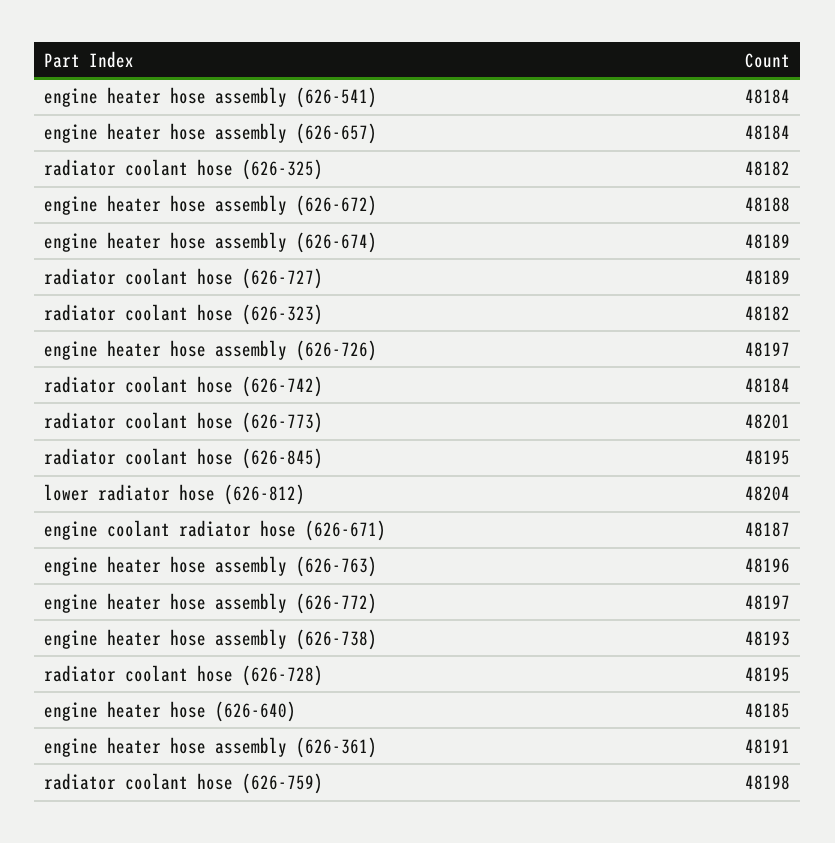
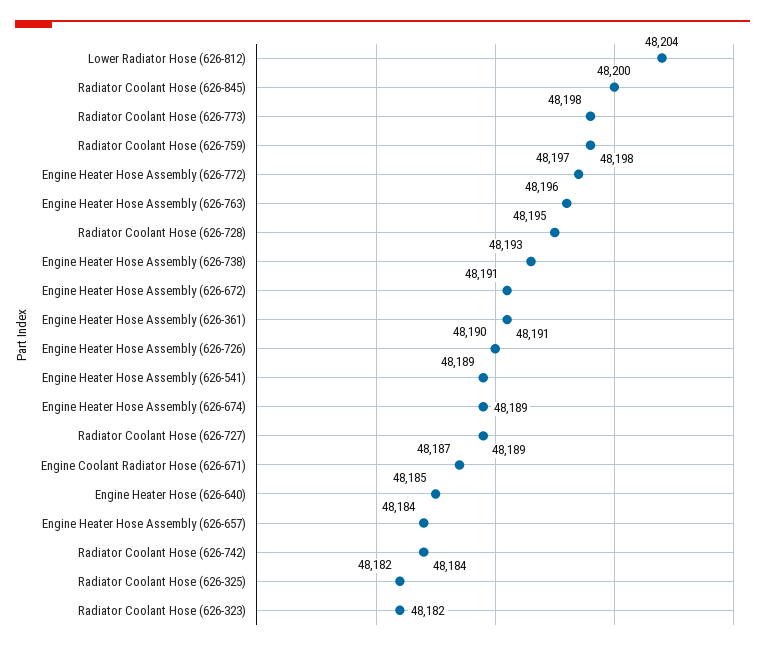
  {
-   "engine heater hose assembly (626-541)": 48184,
+   "engine heater hose assembly (626-541)": 48189,
    "engine heater hose assembly (626-657)": 48184,
    "radiator coolant hose (626-325)": 48182,
-   "engine heater hose assembly (626-672)": 48188,
+   "engine heater hose assembly (626-672)": 48191,
    "engine heater hose assembly (626-674)": 48189,
    "radiator coolant hose (626-727)": 48189,
    "radiator coolant hose (626-323)": 48182,
-   "engine heater hose assembly (626-726)": 48197,
+   "engine heater hose assembly (626-726)": 48190,
    "radiator coolant hose (626-742)": 48184,
-   "radiator coolant hose (626-773)": 48201,
+   "radiator coolant hose (626-773)": 48198,
-   "radiator coolant hose (626-845)": 48195,
+   "radiator coolant hose (626-845)": 48200,
    "lower radiator hose (626-812)": 48204,
    "engine coolant radiator hose (626-671)": 48187,
    "engine heater hose assembly (626-763)": 48196,
    "engine heater hose assembly (626-772)": 48197,
    "engine heater hose assembly (626-738)": 48193,
    "radiator coolant hose (626-728)": 48195,
    "engine heater hose (626-640)": 48185,
    "engine heater hose assembly (626-361)": 48191,
    "radiator coolant hose (626-759)": 48198
  }

